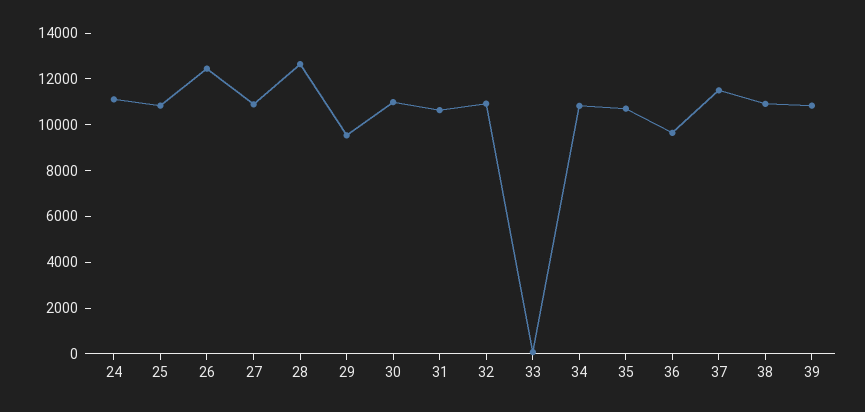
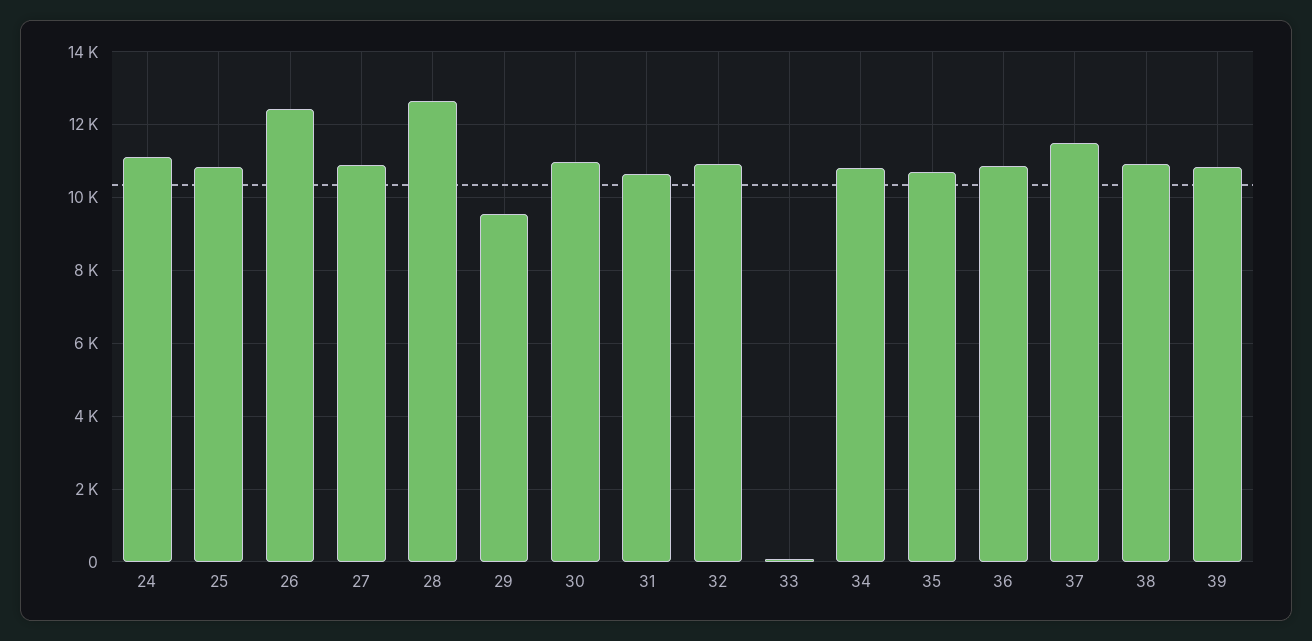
  {
    "24": 11200,
    "25": 10800,
    "26": 12400,
    "27": 10800,
    "28": 12600,
    "29": 9600,
    "30": 11000,
    "31": 10600,
    "32": 11000,
    "33": 0,
    "34": 10800,
    "35": 10800,
-   "36": 9500,
+   "36": 10800,
    "37": 11600,
    "38": 11000,
    "39": 10800
  }

